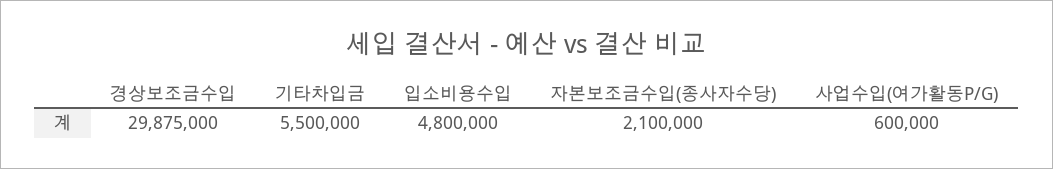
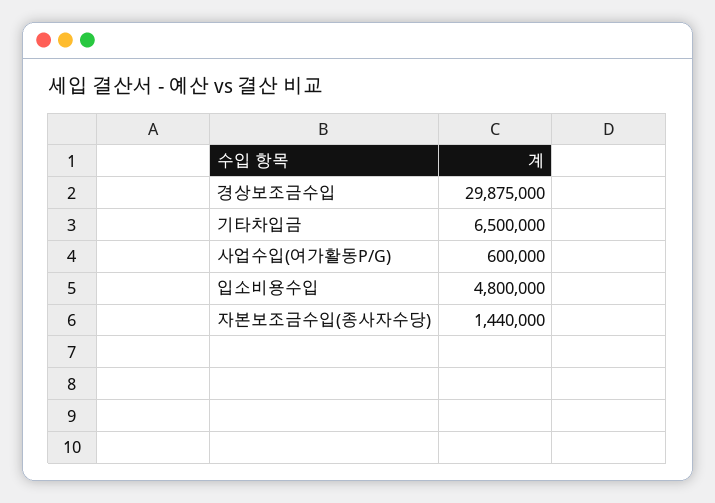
  {
    "경상보조금수입": 29875000,
-   "기타차입금": 5500000,
+   "기타차입금": 6500000,
    "입소비용수입": 4800000,
-   "자본보조금수입(종사자수당)": 2100000,
+   "자본보조금수입(종사자수당)": 1440000,
    "사업수입(여가활동P/G)": 600000
  }

